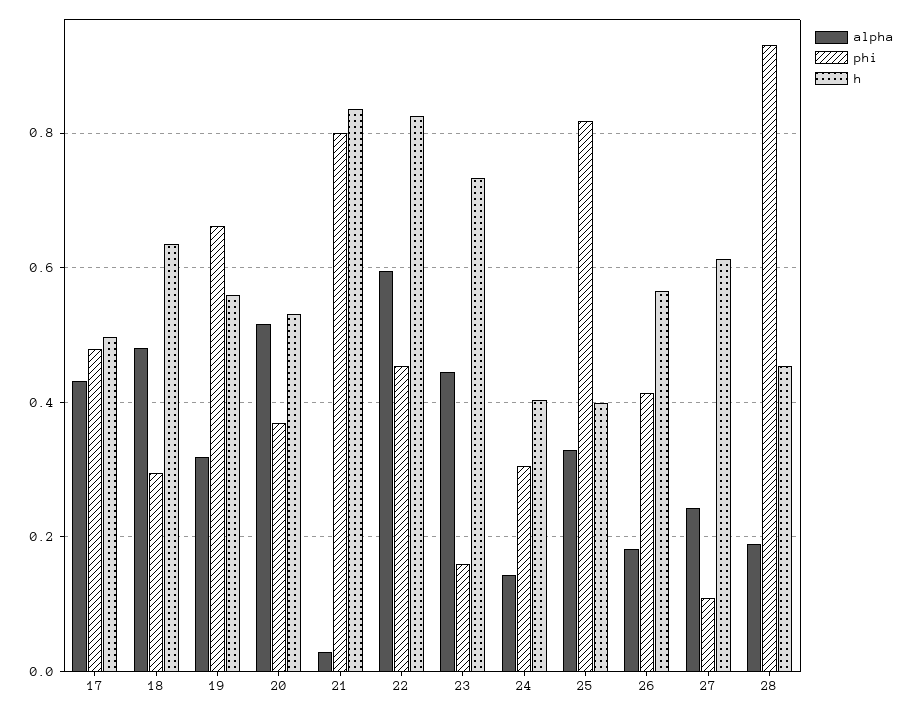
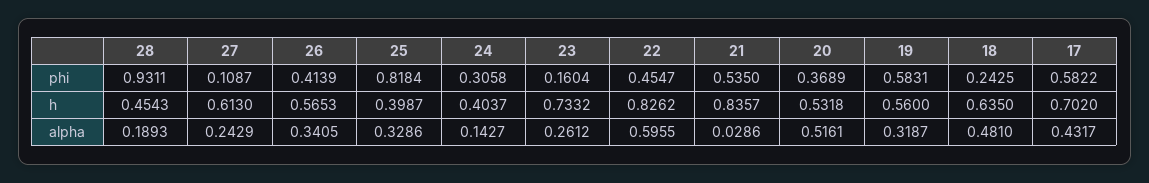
  {
    "alpha": {
      "17": 0.4317,
      "18": 0.481,
      "19": 0.3187,
      "20": 0.5161,
      "21": 0.0286,
      "22": 0.5955,
-     "23": 0.44,
+     "23": 0.2612,
      "24": 0.1427,
      "25": 0.3286,
-     "26": 0.18,
+     "26": 0.3405,
      "27": 0.2429,
      "28": 0.1893
    },
    "phi": {
-     "17": 0.48,
+     "17": 0.5822,
-     "18": 0.3,
+     "18": 0.2425,
-     "19": 0.66,
+     "19": 0.5831,
      "20": 0.3689,
-     "21": 0.8,
+     "21": 0.535,
      "22": 0.4547,
      "23": 0.1604,
      "24": 0.3058,
      "25": 0.8184,
      "26": 0.4139,
      "27": 0.1087,
      "28": 0.9311
    },
    "h": {
-     "17": 0.5,
+     "17": 0.702,
      "18": 0.635,
      "19": 0.56,
      "20": 0.5318,
      "21": 0.8357,
      "22": 0.8262,
      "23": 0.7332,
      "24": 0.4037,
      "25": 0.3987,
      "26": 0.5653,
      "27": 0.613,
      "28": 0.4543
    }
  }

